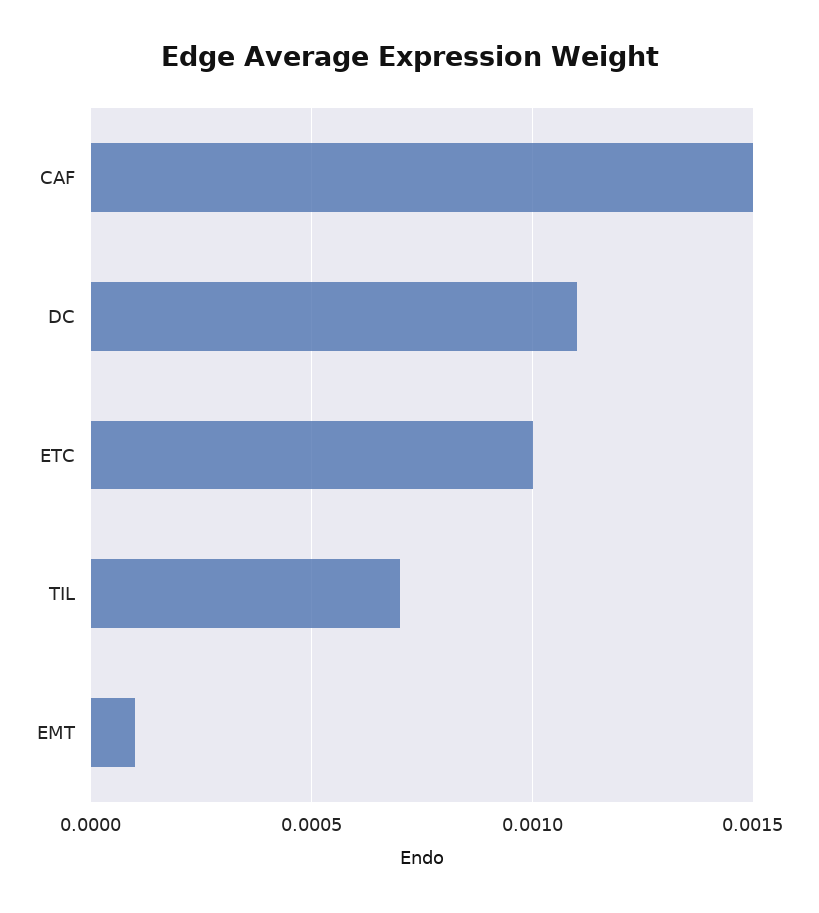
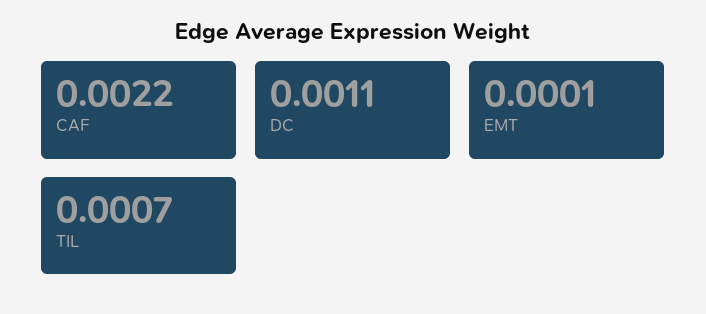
  {
-   "CAF": 0.0015,
+   "CAF": 0.0022,
    "DC": 0.0011,
-   "ETC": 0.001,
    "TIL": 0.0007,
    "EMT": 0.0001
  }

